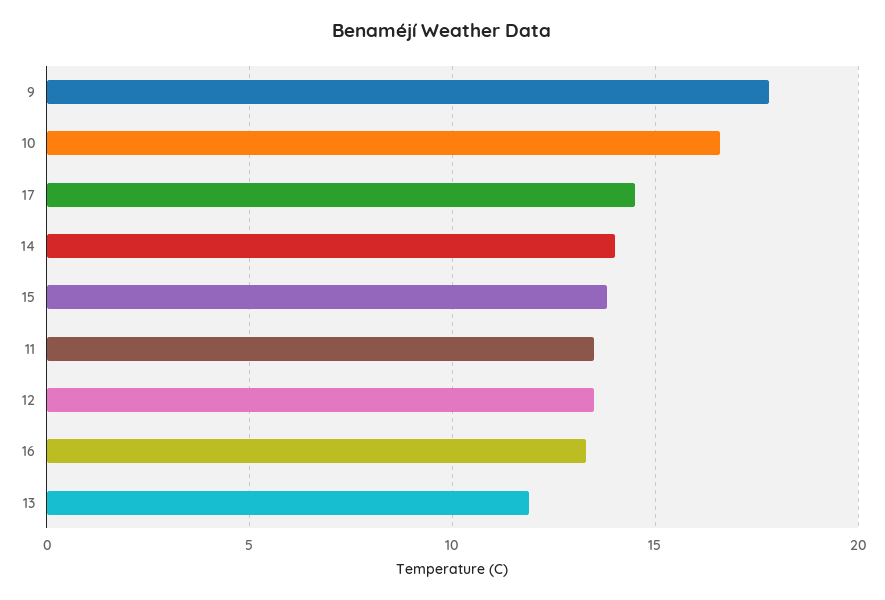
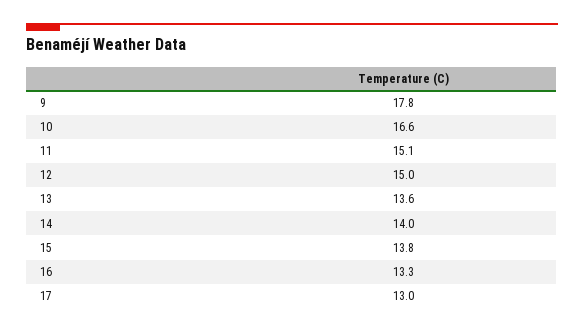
  {
    "9": 17.8,
    "10": 16.6,
-   "17": 14.5,
+   "17": 13,
    "14": 14,
    "15": 13.8,
-   "11": 13.5,
+   "11": 15.1,
-   "12": 13.5,
+   "12": 15,
    "16": 13.3,
-   "13": 12
+   "13": 13.6
  }

